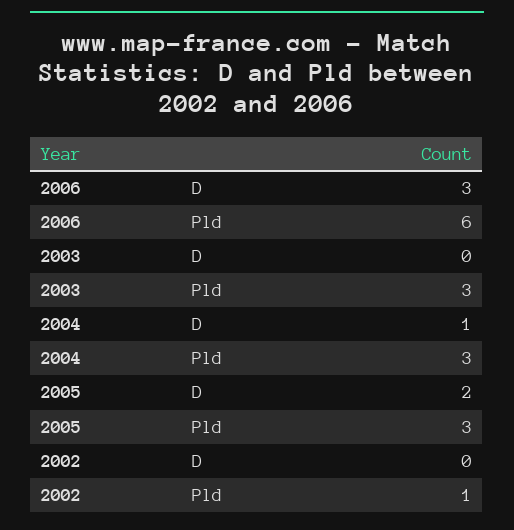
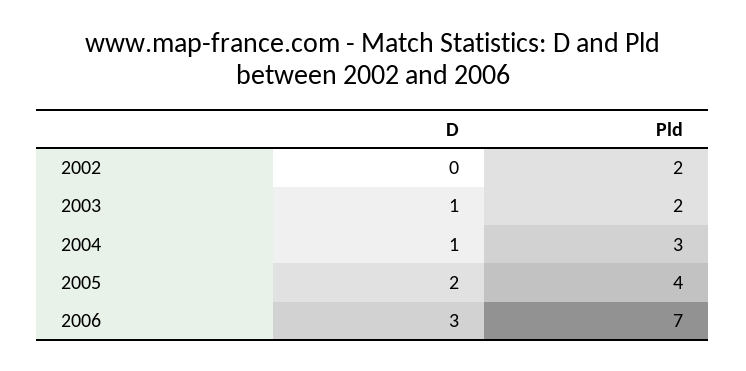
  {
    "2006": {
      "D": 3,
-     "Pld": 6
+     "Pld": 7
    },
    "2003": {
-     "D": 0,
+     "D": 1,
-     "Pld": 3
+     "Pld": 2
    },
    "2004": {
      "D": 1,
      "Pld": 3
    },
    "2005": {
      "D": 2,
-     "Pld": 3
+     "Pld": 4
    },
    "2002": {
      "D": 0,
-     "Pld": 1
+     "Pld": 2
    }
  }

